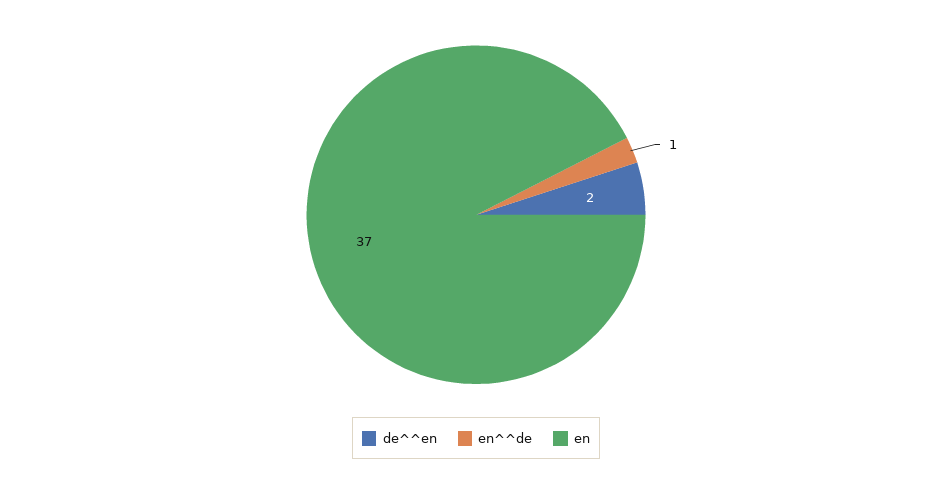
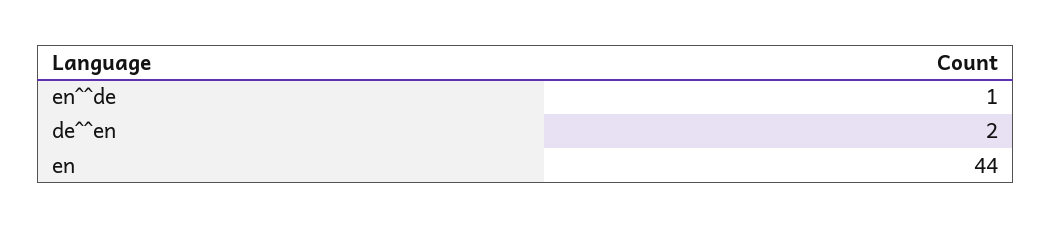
  {
    "de^^en": 2,
    "en^^de": 1,
-   "en": 37
+   "en": 44
  }

